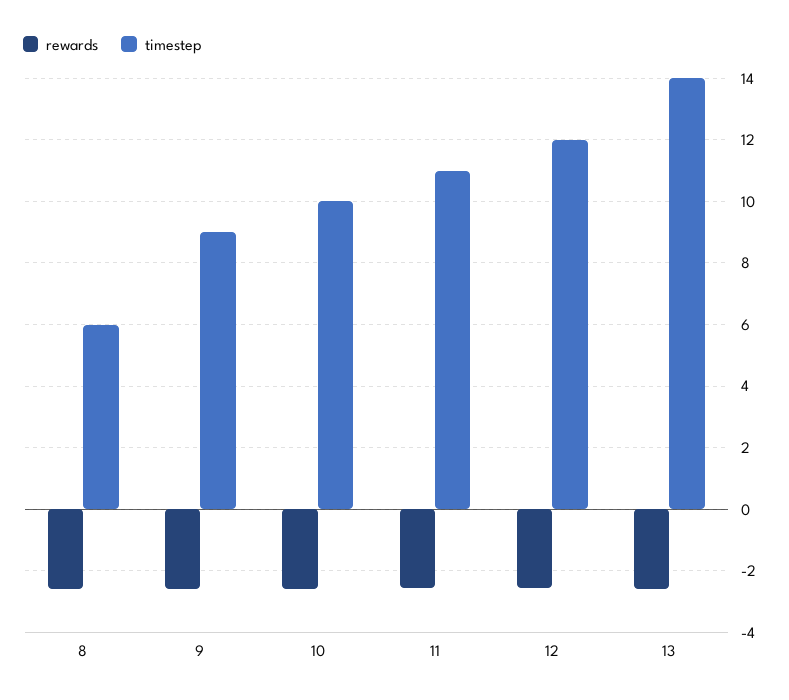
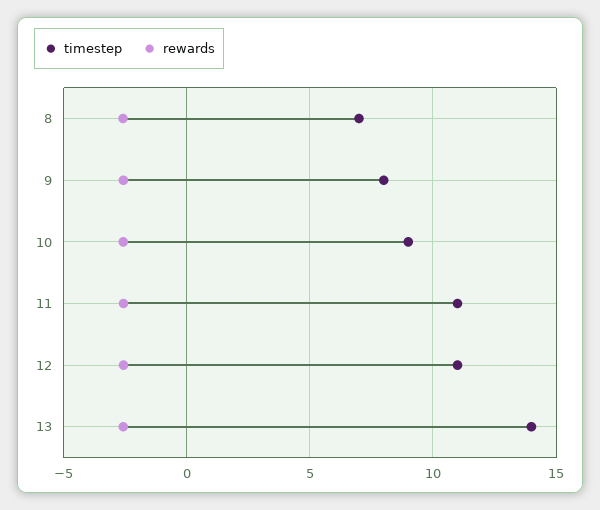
  {
    "rewards": {
      "8": -2.6,
      "9": -2.6,
      "10": -2.6,
      "11": -2.6,
      "12": -2.6,
      "13": -2.6
    },
    "timestep": {
-     "8": 6,
+     "8": 7,
-     "9": 9,
+     "9": 8,
-     "10": 10,
+     "10": 9,
      "11": 11,
-     "12": 12,
+     "12": 11,
      "13": 14
    }
  }

